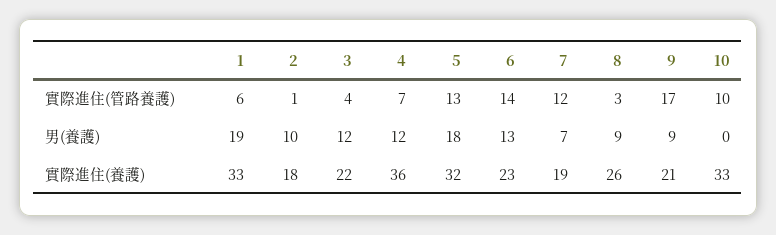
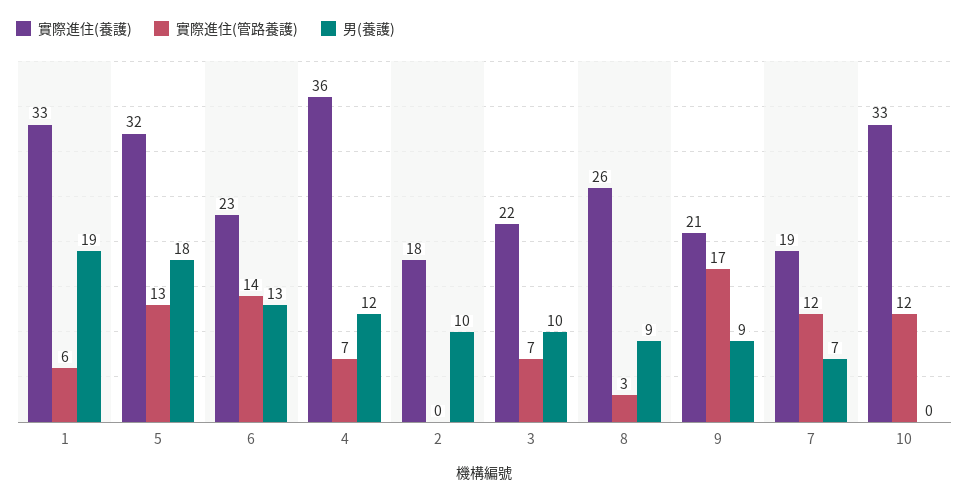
  {
    "實際進住(管路養護)": {
      "1": 6,
-     "2": 1,
+     "2": 0,
-     "3": 4,
+     "3": 7,
      "4": 7,
      "5": 13,
      "6": 14,
      "7": 12,
      "8": 3,
      "9": 17,
-     "10": 10
+     "10": 12
    },
    "男(養護)": {
      "1": 19,
      "2": 10,
-     "3": 12,
+     "3": 10,
      "4": 12,
      "5": 18,
      "6": 13,
      "7": 7,
      "8": 9,
      "9": 9,
      "10": 0
    },
    "實際進住(養護)": {
      "1": 33,
      "2": 18,
      "3": 22,
      "4": 36,
      "5": 32,
      "6": 23,
      "7": 19,
      "8": 26,
      "9": 21,
      "10": 33
    }
  }

